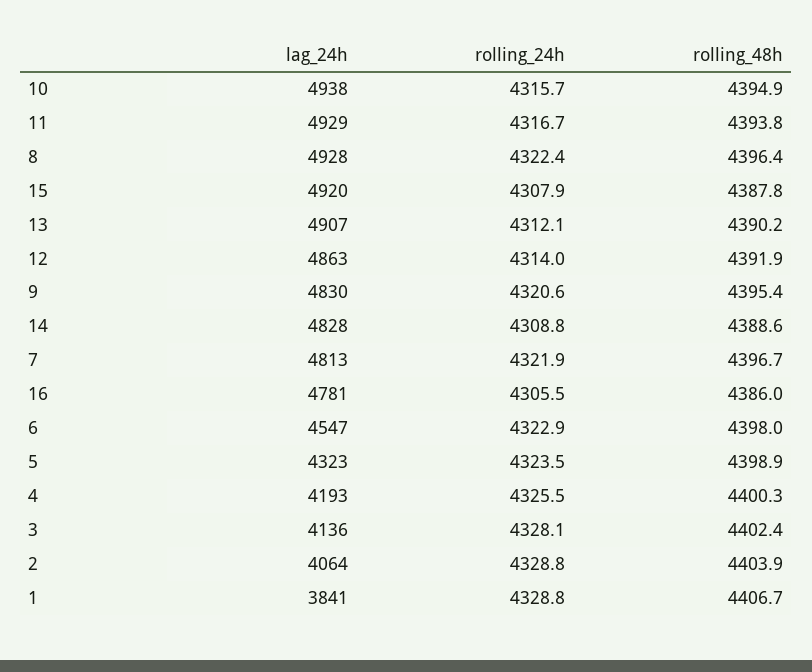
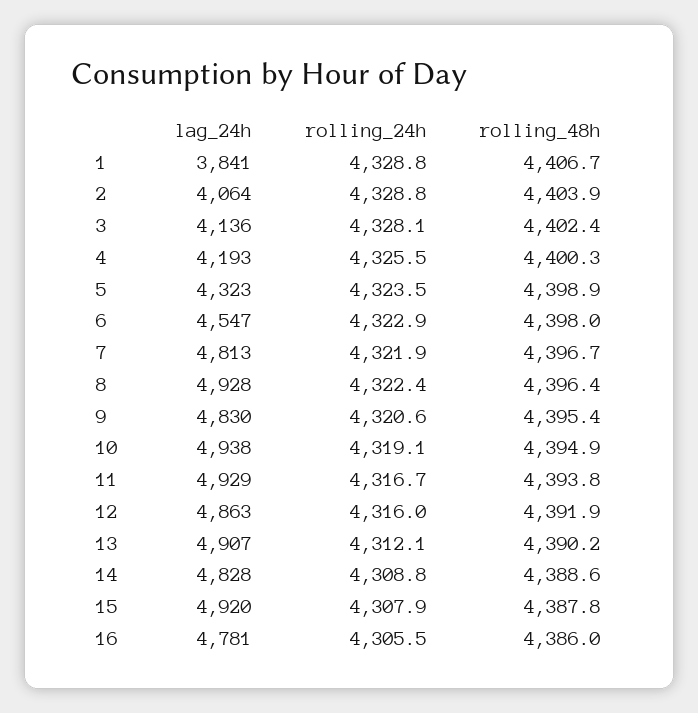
  {
    "lag_24h": {
      "10": 4938,
      "11": 4929,
      "8": 4928,
      "15": 4920,
      "13": 4907,
      "12": 4863,
      "9": 4830,
      "14": 4828,
      "7": 4813,
      "16": 4781,
      "6": 4547,
      "5": 4323,
      "4": 4193,
      "3": 4136,
      "2": 4064,
      "1": 3841
    },
    "rolling_24h": {
-     "10": 4315.7,
+     "10": 4319.1,
      "11": 4316.7,
      "8": 4322.4,
      "15": 4307.9,
      "13": 4312.1,
-     "12": 4314,
+     "12": 4316,
      "9": 4320.6,
      "14": 4308.8,
      "7": 4321.9,
      "16": 4305.5,
      "6": 4322.9,
      "5": 4323.5,
      "4": 4325.5,
      "3": 4328.1,
      "2": 4328.8,
      "1": 4328.8
    },
    "rolling_48h": {
      "10": 4394.9,
      "11": 4393.8,
      "8": 4396.4,
      "15": 4387.8,
      "13": 4390.2,
      "12": 4391.9,
      "9": 4395.4,
      "14": 4388.6,
      "7": 4396.7,
      "16": 4386,
      "6": 4398,
      "5": 4398.9,
      "4": 4400.3,
      "3": 4402.4,
      "2": 4403.9,
      "1": 4406.7
    }
  }

